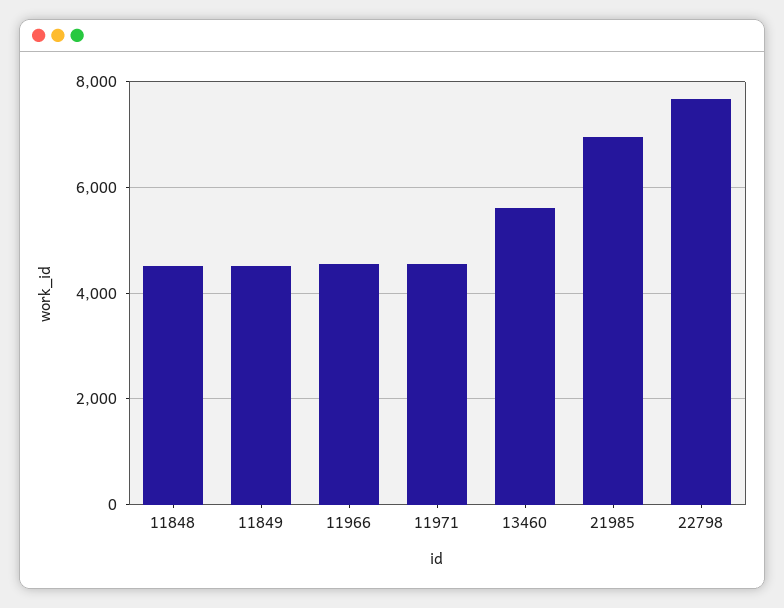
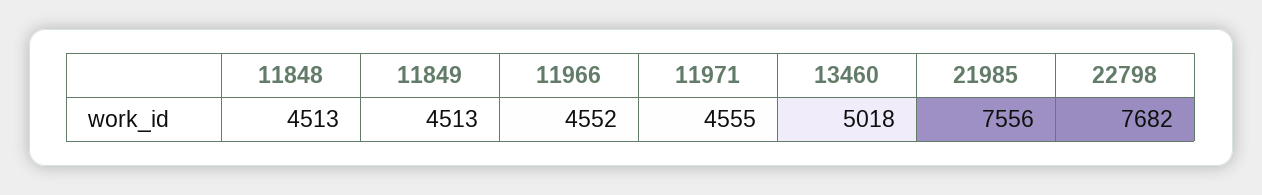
  {
    "11848": 4513,
    "11849": 4513,
    "11966": 4552,
    "11971": 4555,
-   "13460": 5600,
+   "13460": 5018,
-   "21985": 7000,
+   "21985": 7556,
    "22798": 7682
  }

